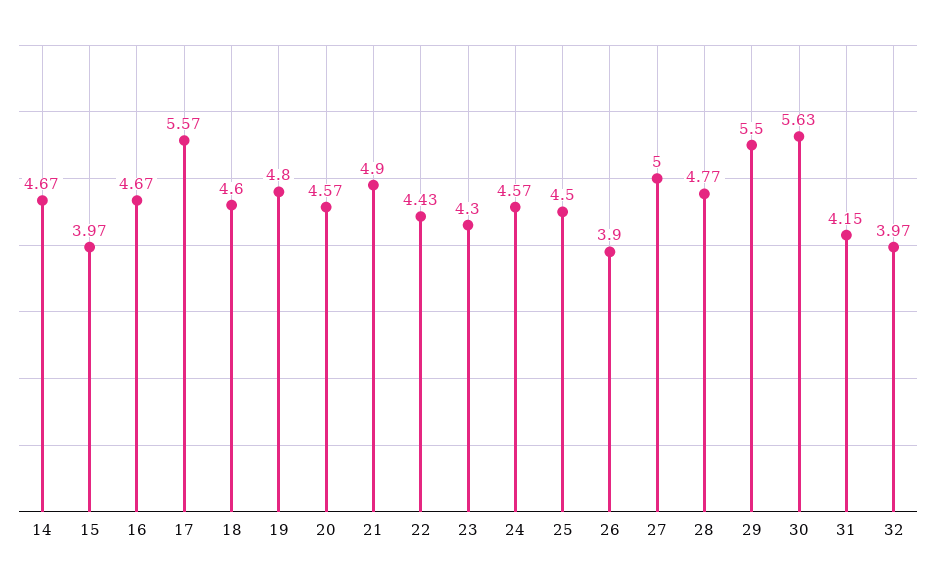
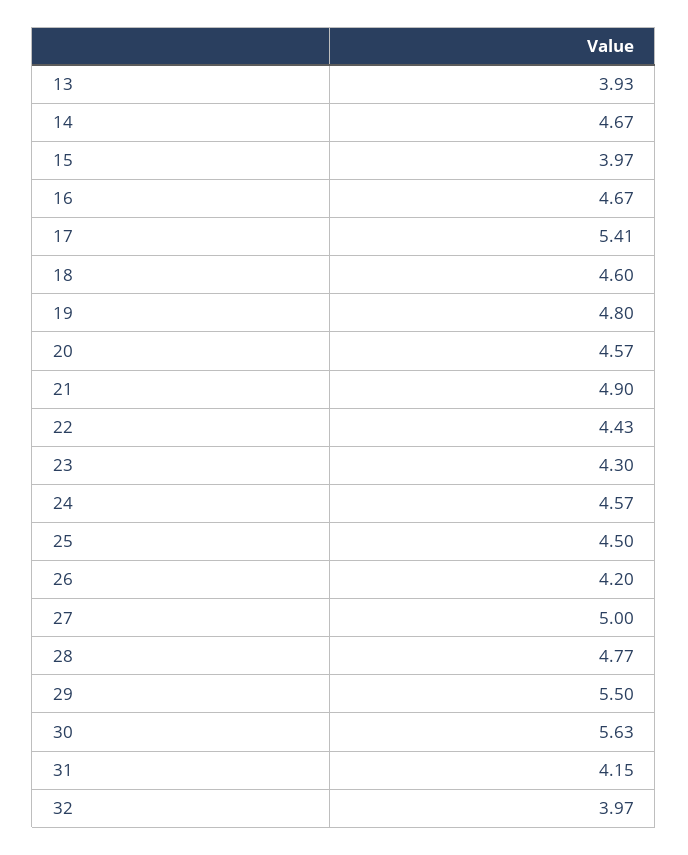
  {
    "14": 4.67,
    "15": 3.97,
    "16": 4.67,
-   "17": 5.57,
+   "17": 5.41,
    "18": 4.6,
    "19": 4.8,
    "20": 4.57,
    "21": 4.9,
    "22": 4.43,
    "23": 4.3,
    "24": 4.57,
    "25": 4.5,
-   "26": 3.9,
+   "26": 4.2,
    "27": 5,
    "28": 4.77,
    "29": 5.5,
    "30": 5.63,
    "31": 4.15,
-   "32": 3.97
+   "32": 3.97,
+   "13": 3.93
  }

